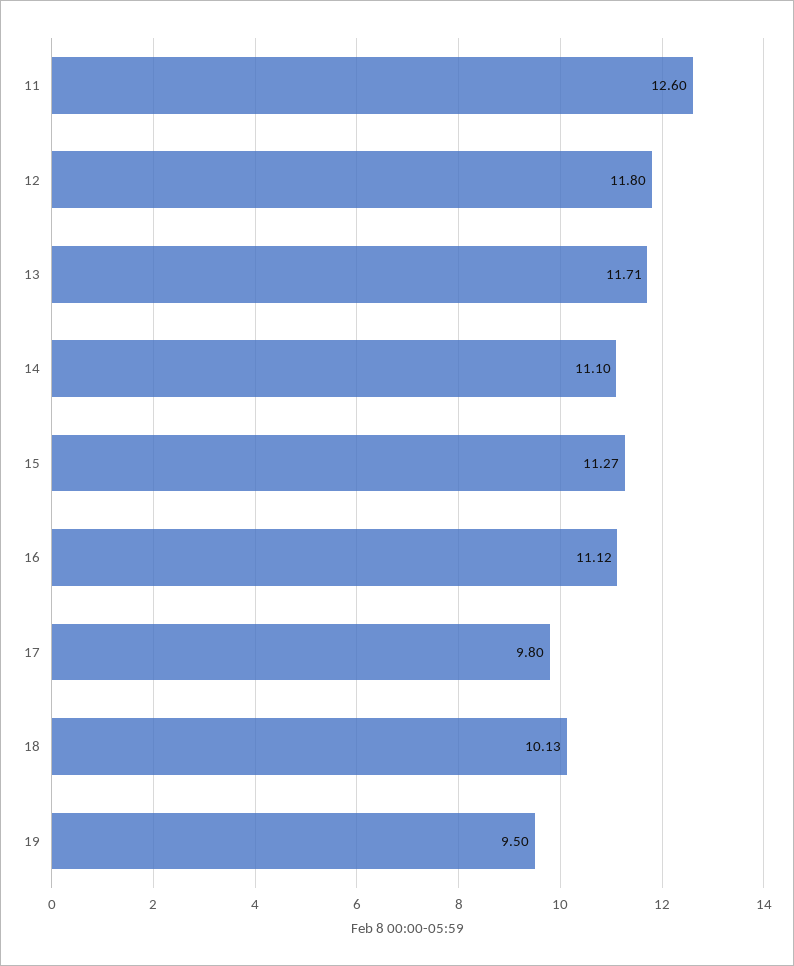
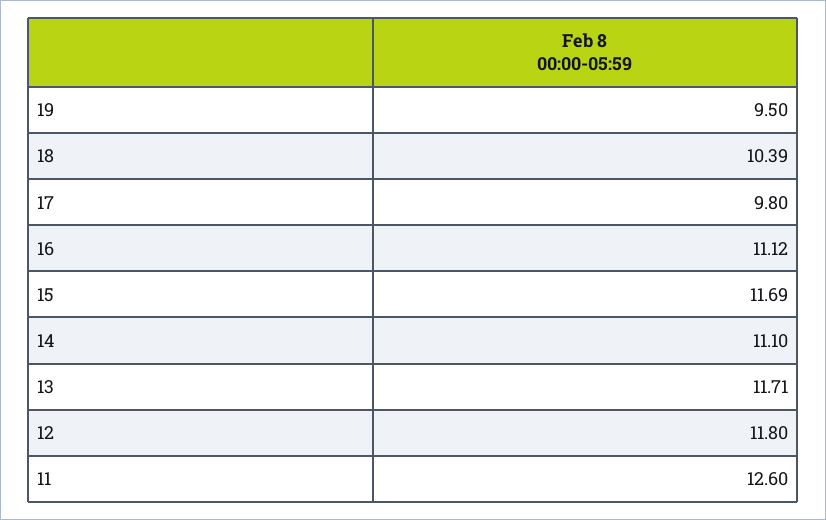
  {
    "11": 12.6,
    "12": 11.8,
    "13": 11.71,
    "14": 11.1,
-   "15": 11.27,
+   "15": 11.69,
    "16": 11.12,
    "17": 9.8,
-   "18": 10.13,
+   "18": 10.39,
    "19": 9.5
  }

